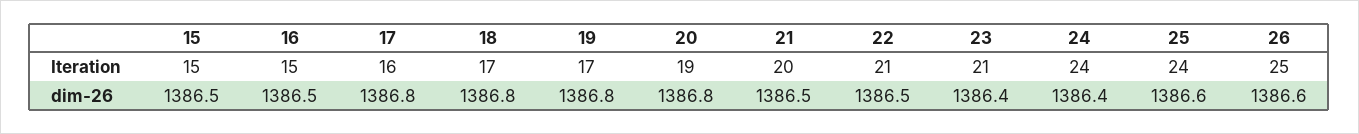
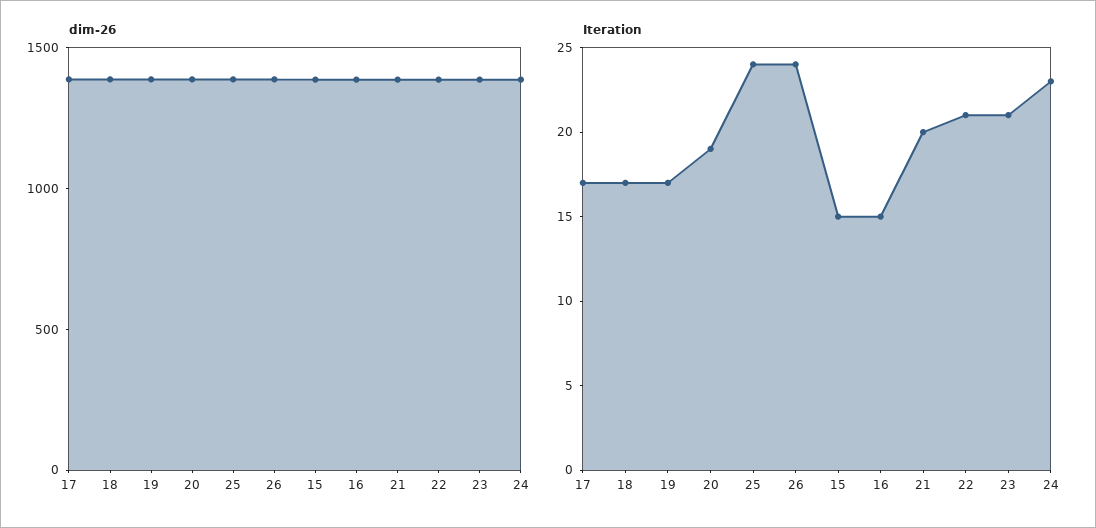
  {
    "Iteration": {
      "15": 15,
      "16": 15,
-     "17": 16,
+     "17": 17,
      "18": 17,
      "19": 17,
      "20": 19,
      "21": 20,
      "22": 21,
      "23": 21,
-     "24": 24,
+     "24": 23,
      "25": 24,
-     "26": 25
+     "26": 24
    },
    "dim-26": {
      "15": 1386.5,
      "16": 1386.5,
      "17": 1386.8,
      "18": 1386.8,
      "19": 1386.8,
      "20": 1386.8,
      "21": 1386.5,
      "22": 1386.5,
      "23": 1386.4,
      "24": 1386.4,
      "25": 1386.6,
      "26": 1386.6
    }
  }

